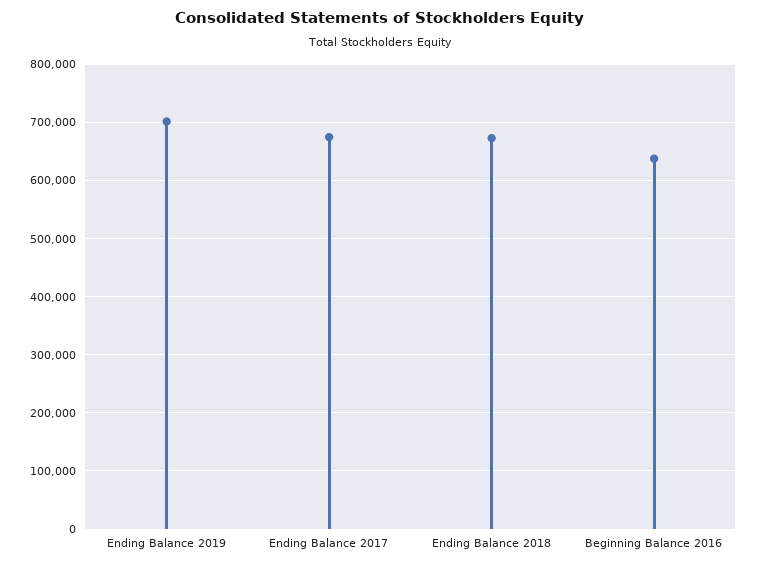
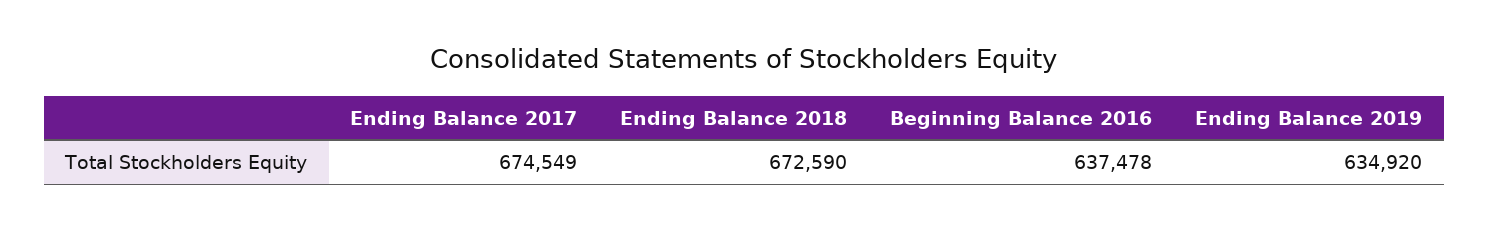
  {
-   "Ending Balance 2019": 700000,
+   "Ending Balance 2019": 634920,
    "Ending Balance 2017": 674549,
    "Ending Balance 2018": 672590,
    "Beginning Balance 2016": 637478
  }

